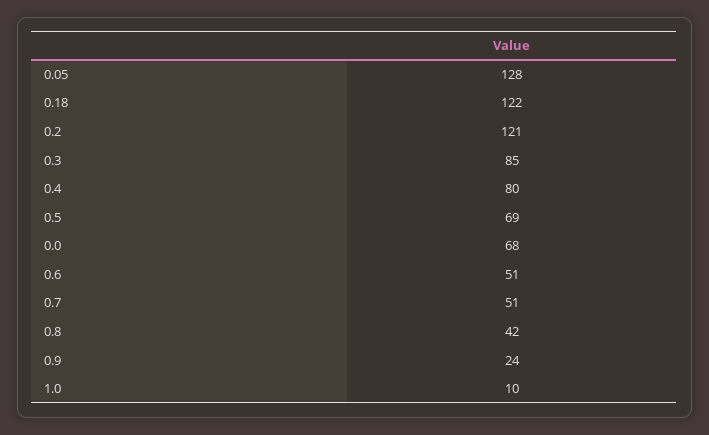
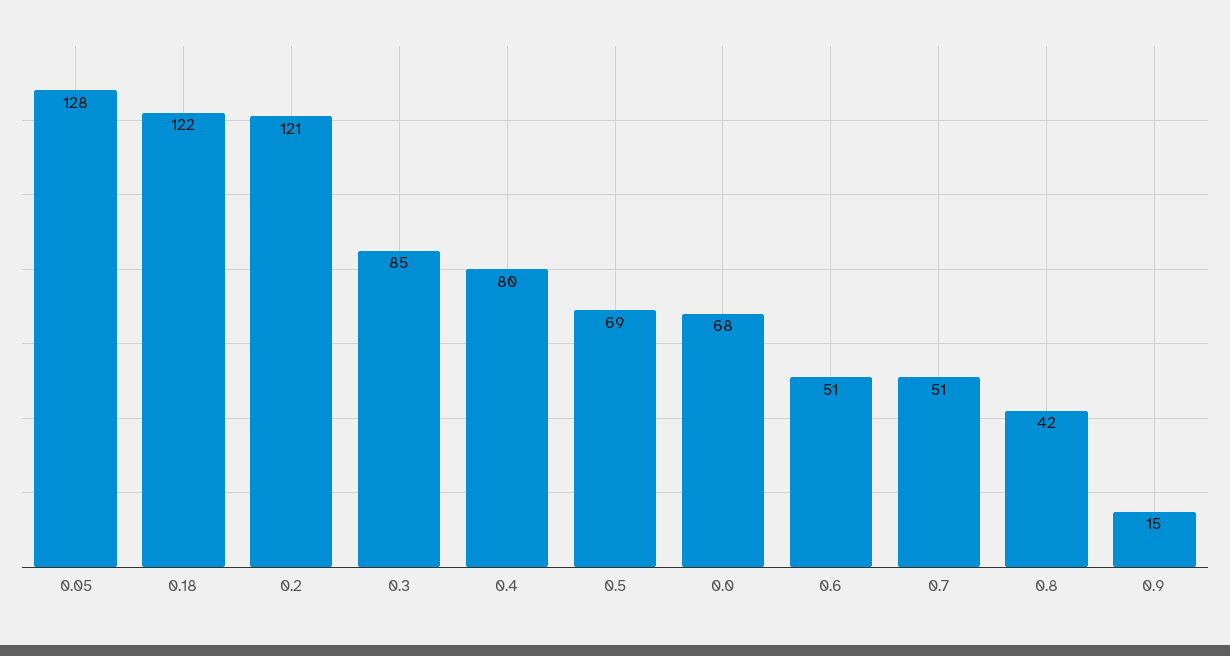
  {
    "0.05": 128,
    "0.18": 122,
    "0.2": 121,
    "0.3": 85,
    "0.4": 80,
    "0.5": 69,
    "0.0": 68,
    "0.6": 51,
    "0.7": 51,
    "0.8": 42,
-   "0.9": 24,
+   "0.9": 15
-   "1.0": 10
  }

